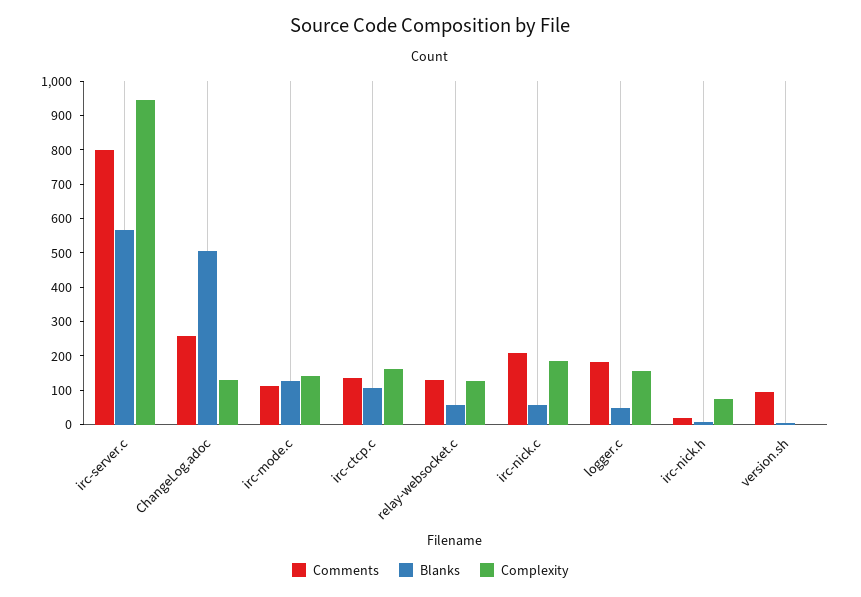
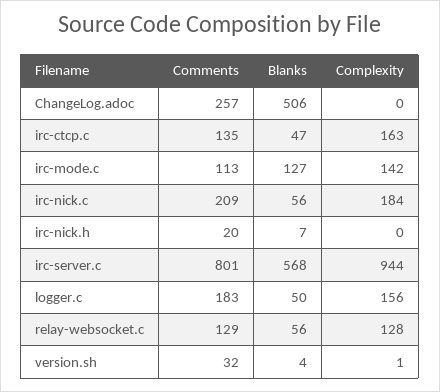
  {
    "Comments": {
      "irc-server.c": 801,
      "ChangeLog.adoc": 257,
      "irc-mode.c": 113,
      "irc-ctcp.c": 135,
      "relay-websocket.c": 129,
      "irc-nick.c": 209,
      "logger.c": 183,
      "irc-nick.h": 20,
-     "version.sh": 100
+     "version.sh": 32
    },
    "Blanks": {
      "irc-server.c": 568,
      "ChangeLog.adoc": 506,
      "irc-mode.c": 127,
-     "irc-ctcp.c": 100,
+     "irc-ctcp.c": 47,
      "relay-websocket.c": 56,
      "irc-nick.c": 56,
      "logger.c": 50,
      "irc-nick.h": 7,
      "version.sh": 4
    },
    "Complexity": {
      "irc-server.c": 944,
-     "ChangeLog.adoc": 125,
+     "ChangeLog.adoc": 0,
      "irc-mode.c": 142,
      "irc-ctcp.c": 163,
      "relay-websocket.c": 128,
      "irc-nick.c": 184,
      "logger.c": 156,
-     "irc-nick.h": 75,
+     "irc-nick.h": 0,
      "version.sh": 1
    }
  }

